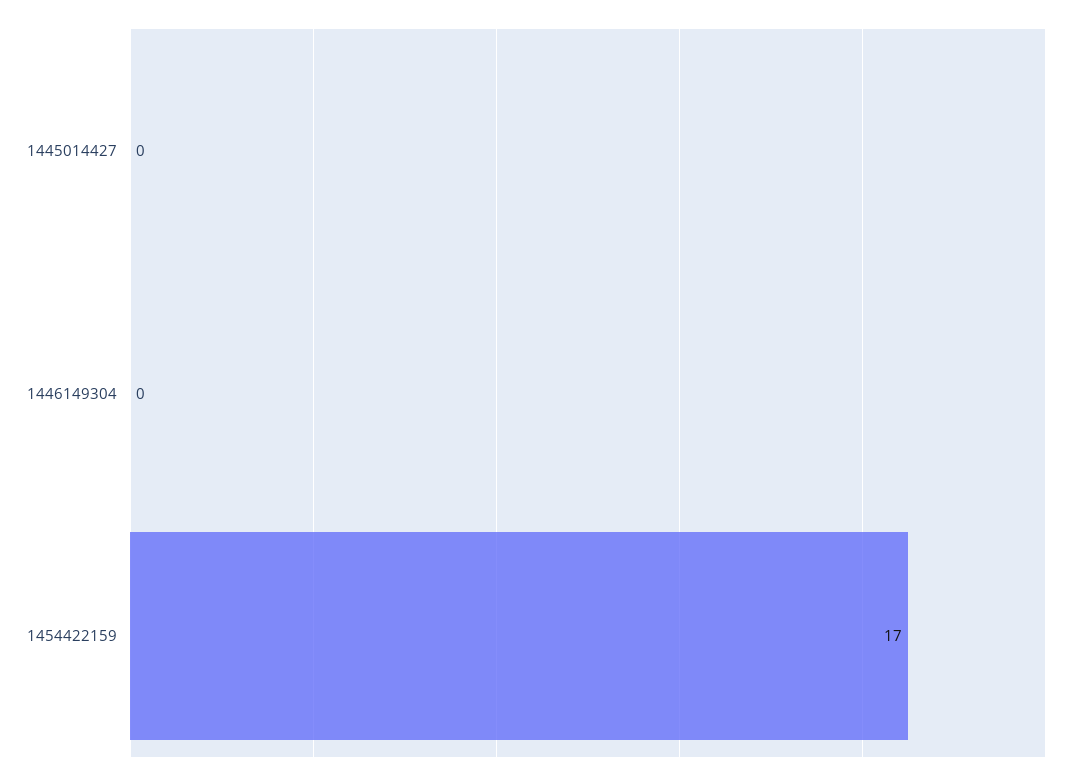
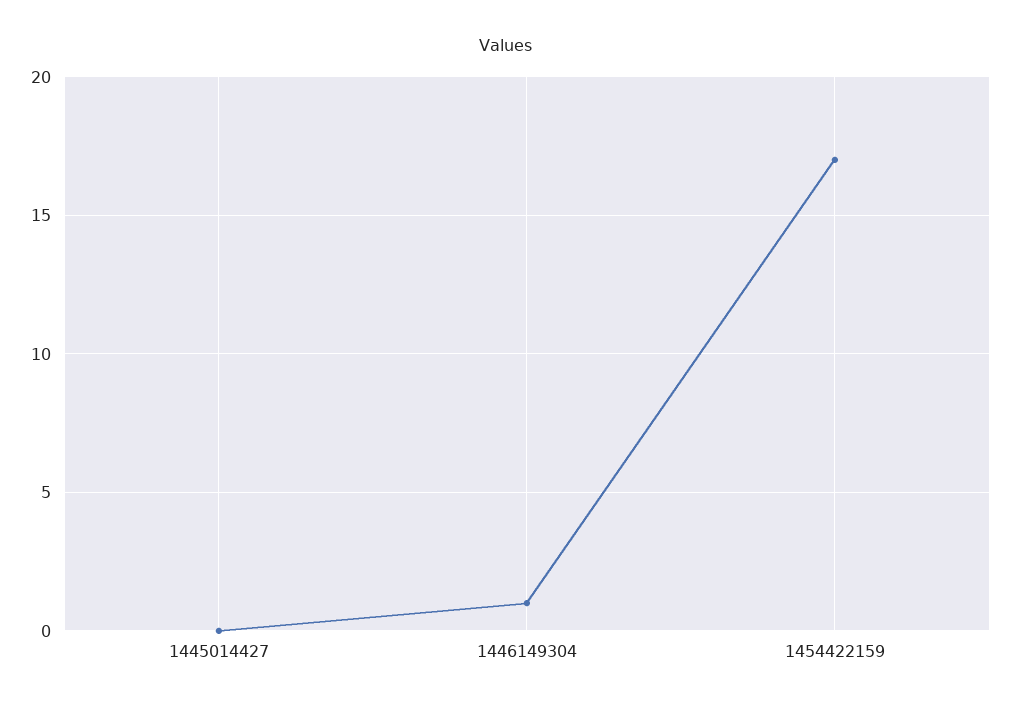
  {
    "1445014427": 0,
-   "1446149304": 0,
+   "1446149304": 1,
    "1454422159": 17
  }

